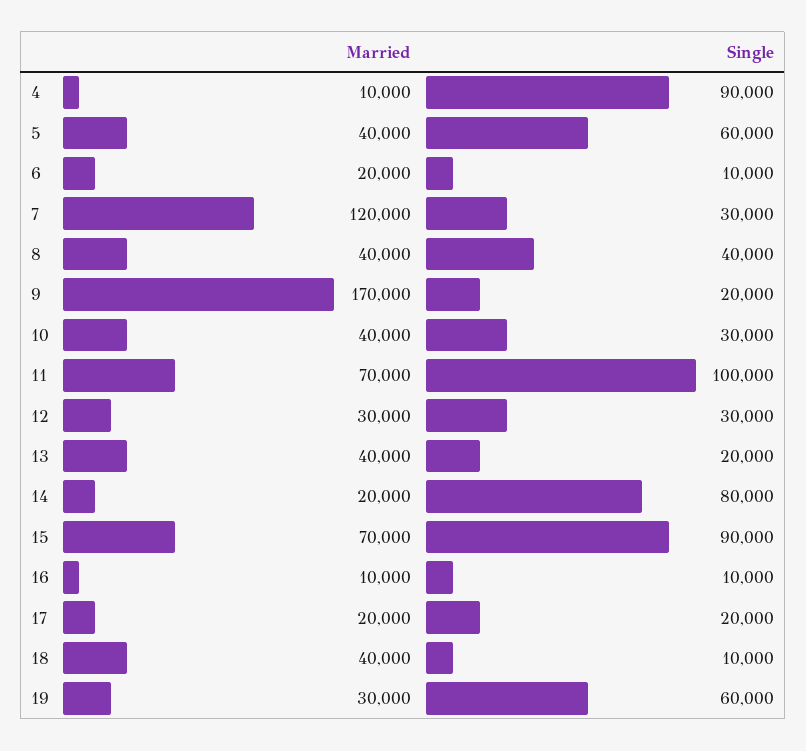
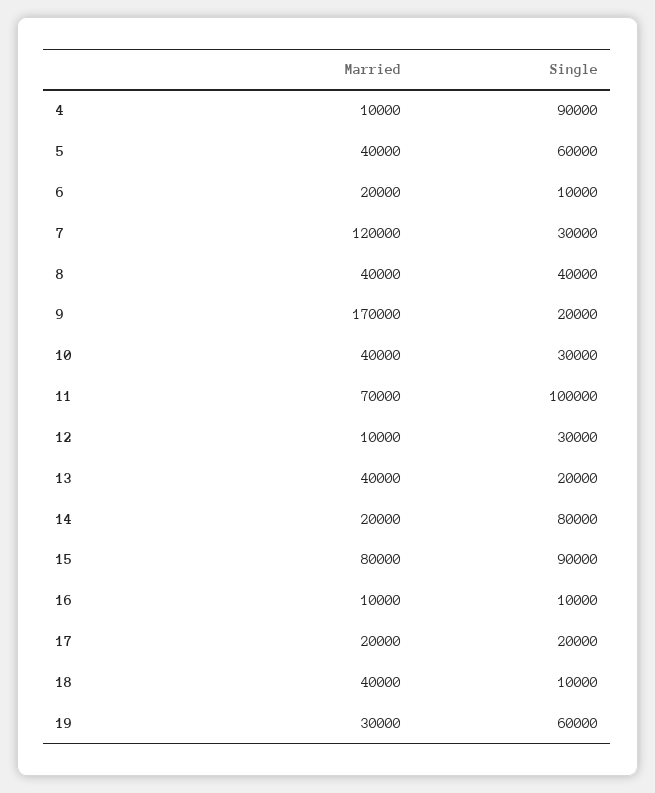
  {
    "Married": {
      "4": 10000,
      "5": 40000,
      "6": 20000,
      "7": 120000,
      "8": 40000,
      "9": 170000,
      "10": 40000,
      "11": 70000,
-     "12": 30000,
+     "12": 10000,
      "13": 40000,
      "14": 20000,
-     "15": 70000,
+     "15": 80000,
      "16": 10000,
      "17": 20000,
      "18": 40000,
      "19": 30000
    },
    "Single": {
      "4": 90000,
      "5": 60000,
      "6": 10000,
      "7": 30000,
      "8": 40000,
      "9": 20000,
      "10": 30000,
      "11": 100000,
      "12": 30000,
      "13": 20000,
      "14": 80000,
      "15": 90000,
      "16": 10000,
      "17": 20000,
      "18": 10000,
      "19": 60000
    }
  }

